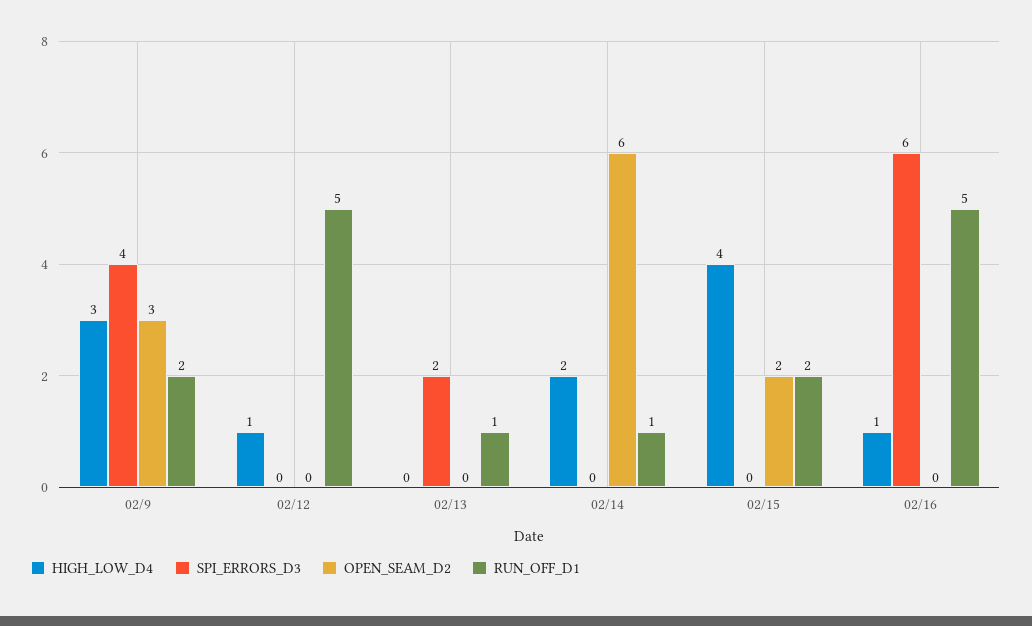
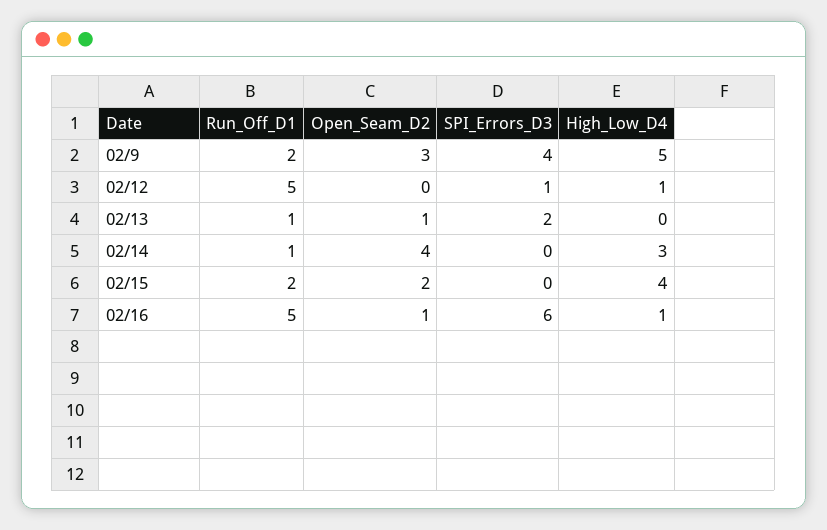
  {
    "HIGH_LOW_D4": {
-     "02/9": 3,
+     "02/9": 5,
      "02/12": 1,
      "02/13": 0,
-     "02/14": 2,
+     "02/14": 3,
      "02/15": 4,
      "02/16": 1
    },
    "SPI_ERRORS_D3": {
      "02/9": 4,
-     "02/12": 0,
+     "02/12": 1,
      "02/13": 2,
      "02/14": 0,
      "02/15": 0,
      "02/16": 6
    },
    "OPEN_SEAM_D2": {
      "02/9": 3,
      "02/12": 0,
-     "02/13": 0,
+     "02/13": 1,
-     "02/14": 6,
+     "02/14": 4,
      "02/15": 2,
-     "02/16": 0
+     "02/16": 1
    },
    "RUN_OFF_D1": {
      "02/9": 2,
      "02/12": 5,
      "02/13": 1,
      "02/14": 1,
      "02/15": 2,
      "02/16": 5
    }
  }

